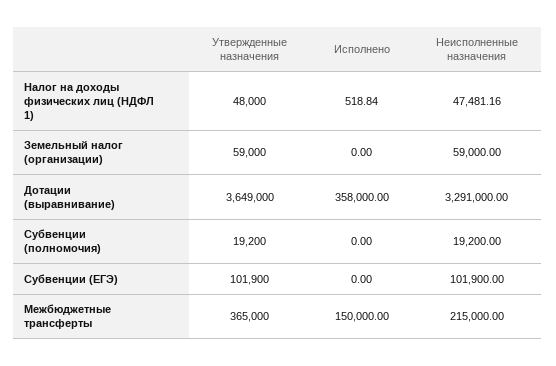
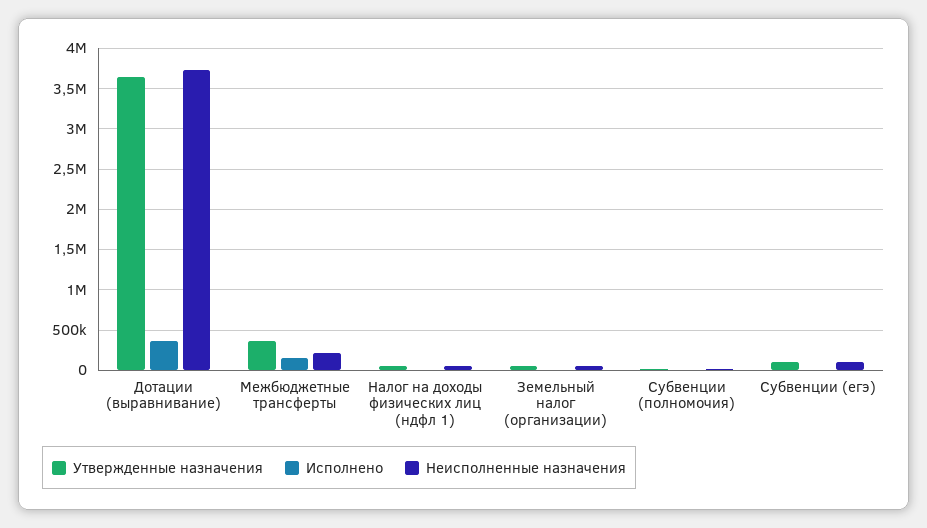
  {
    "Утвержденные назначения": {
      "Налог на доходы физических лиц (НДФЛ 1)": 48000,
      "Земельный налог (организации)": 59000,
      "Дотации (выравнивание)": 3649000,
      "Субвенции (полномочия)": 19200,
      "Субвенции (ЕГЭ)": 101900,
      "Межбюджетные трансферты": 365000
    },
    "Исполнено": {
      "Налог на доходы физических лиц (НДФЛ 1)": 518.84,
      "Земельный налог (организации)": 0,
      "Дотации (выравнивание)": 358000,
      "Субвенции (полномочия)": 0,
      "Субвенции (ЕГЭ)": 0,
      "Межбюджетные трансферты": 150000
    },
    "Неисполненные назначения": {
      "Налог на доходы физических лиц (НДФЛ 1)": 47481.16,
      "Земельный налог (организации)": 59000,
-     "Дотации (выравнивание)": 3291000,
+     "Дотации (выравнивание)": 3700000,
      "Субвенции (полномочия)": 19200,
      "Субвенции (ЕГЭ)": 101900,
      "Межбюджетные трансферты": 215000
    }
  }

